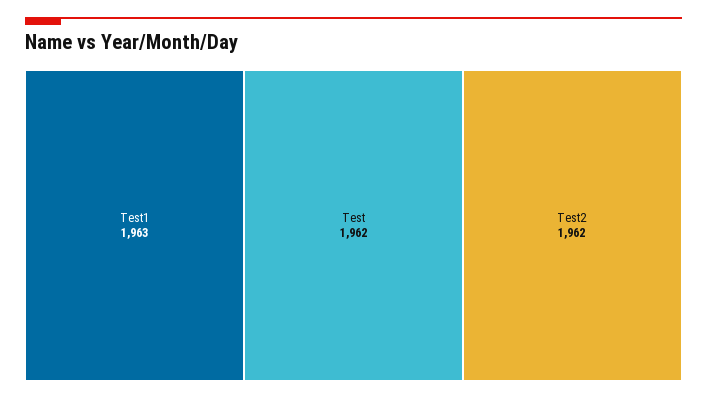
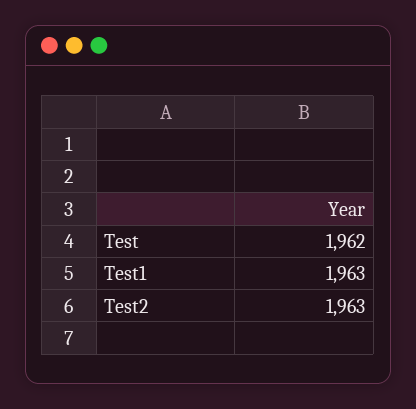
  {
    "Test1": 1963,
    "Test": 1962,
-   "Test2": 1962
+   "Test2": 1963
  }

